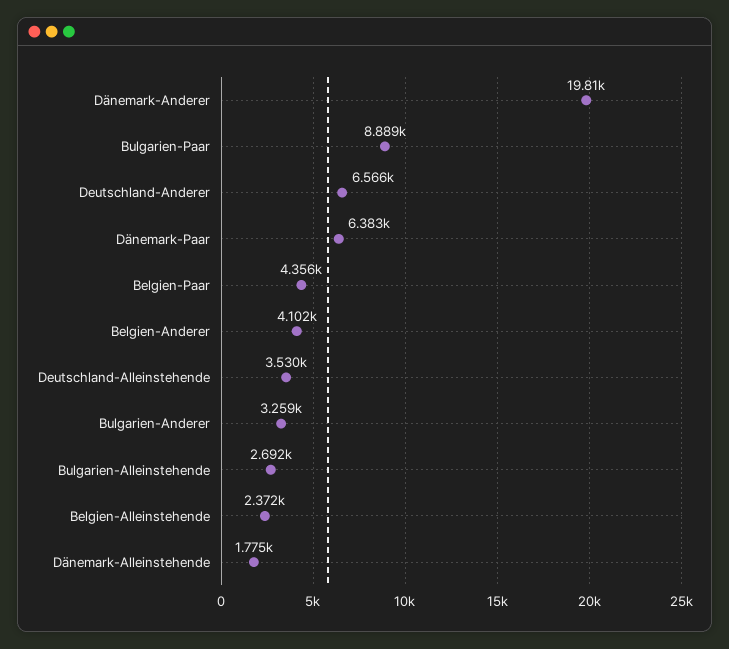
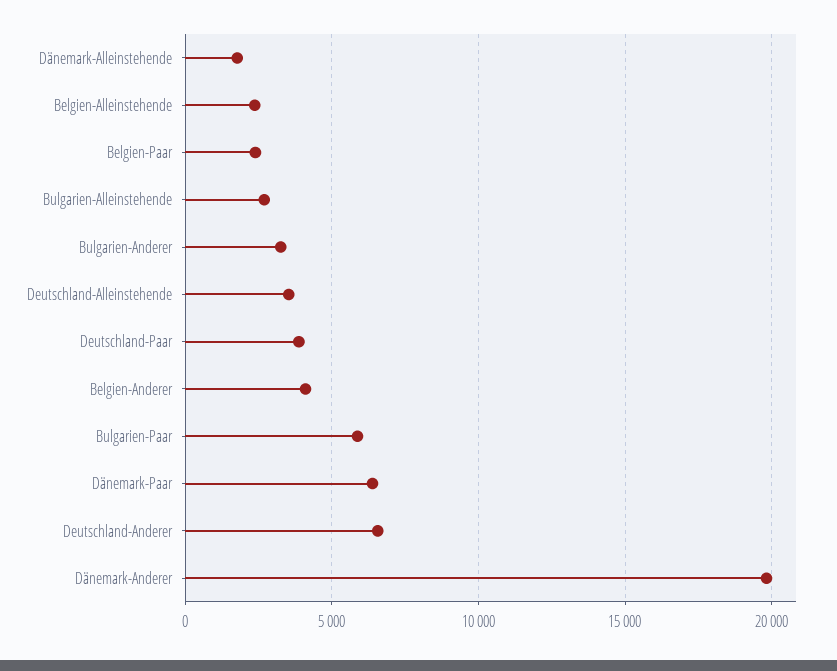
  {
    "Dänemark-Anderer": 19810,
-   "Bulgarien-Paar": 8889,
+   "Bulgarien-Paar": 6000,
    "Deutschland-Anderer": 6566,
    "Dänemark-Paar": 6383,
-   "Belgien-Paar": 4356,
+   "Belgien-Paar": 2500,
    "Belgien-Anderer": 4102,
    "Deutschland-Alleinstehende": 3530,
    "Bulgarien-Anderer": 3259,
    "Bulgarien-Alleinstehende": 2692,
    "Belgien-Alleinstehende": 2372,
-   "Dänemark-Alleinstehende": 1775
+   "Dänemark-Alleinstehende": 1775,
+   "Deutschland-Paar": 4000
  }

